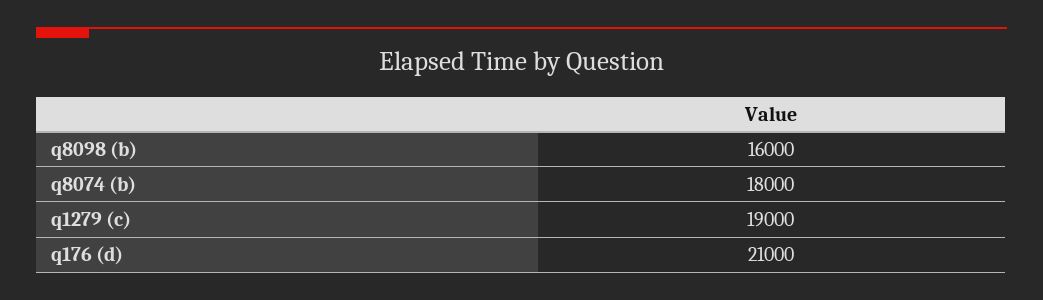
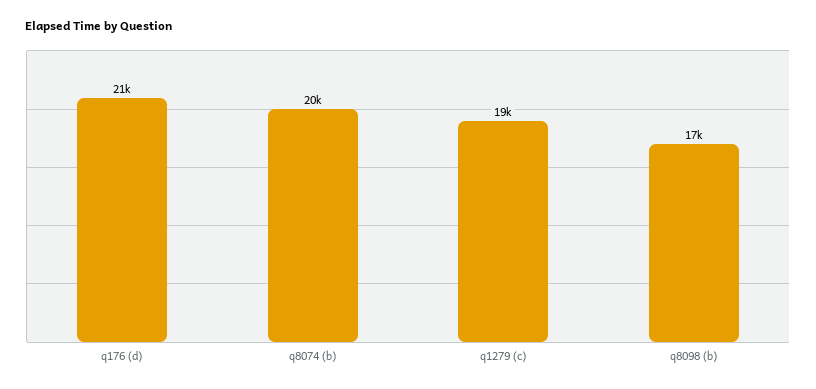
  {
-   "q8098 (b)": 16000,
+   "q8098 (b)": 17000,
-   "q8074 (b)": 18000,
+   "q8074 (b)": 20000,
    "q1279 (c)": 19000,
    "q176 (d)": 21000
  }

